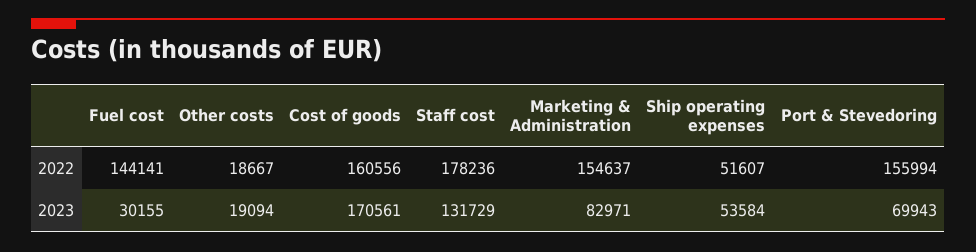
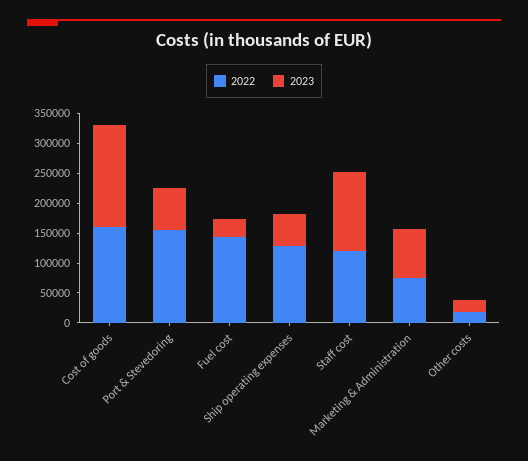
  {
    "2022": {
      "Fuel cost": 144141,
      "Other costs": 18667,
      "Cost of goods": 160556,
-     "Staff cost": 178236,
+     "Staff cost": 125000,
-     "Marketing & Administration": 154637,
+     "Marketing & Administration": 75000,
-     "Ship operating expenses": 51607,
+     "Ship operating expenses": 125000,
      "Port & Stevedoring": 155994
    },
    "2023": {
      "Fuel cost": 30155,
      "Other costs": 19094,
      "Cost of goods": 170561,
      "Staff cost": 131729,
      "Marketing & Administration": 82971,
      "Ship operating expenses": 53584,
      "Port & Stevedoring": 69943
    }
  }

